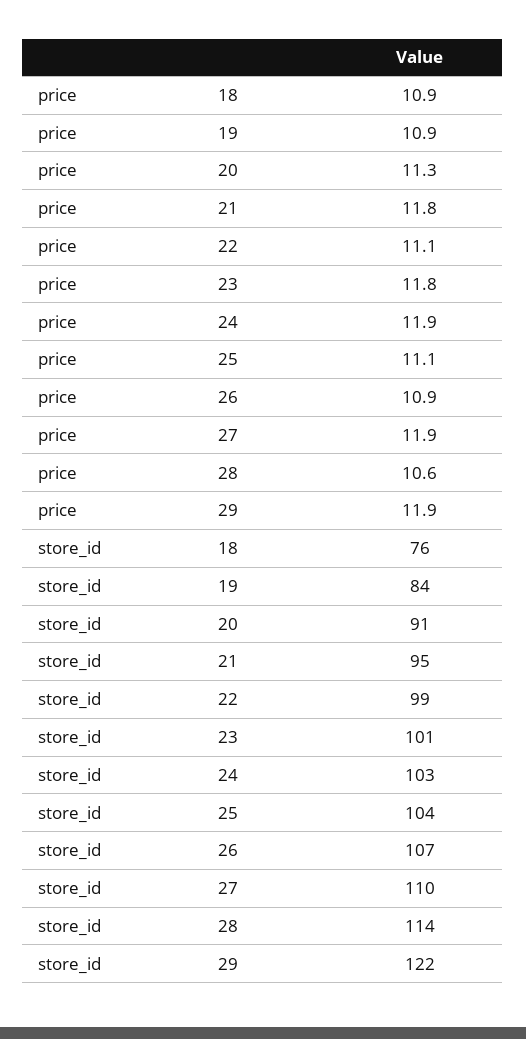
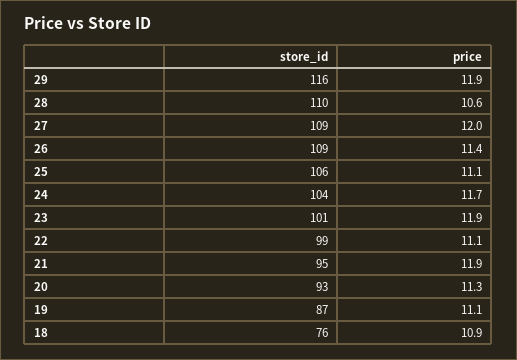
  {
    "price": {
      "18": 10.9,
-     "19": 10.9,
+     "19": 11.1,
      "20": 11.3,
-     "21": 11.8,
+     "21": 11.9,
      "22": 11.1,
-     "23": 11.8,
+     "23": 11.9,
-     "24": 11.9,
+     "24": 11.7,
      "25": 11.1,
-     "26": 10.9,
+     "26": 11.4,
-     "27": 11.9,
+     "27": 12,
      "28": 10.6,
      "29": 11.9
    },
    "store_id": {
      "18": 76,
-     "19": 84,
+     "19": 87,
-     "20": 91,
+     "20": 93,
      "21": 95,
      "22": 99,
      "23": 101,
-     "24": 103,
+     "24": 104,
-     "25": 104,
+     "25": 106,
-     "26": 107,
+     "26": 109,
-     "27": 110,
+     "27": 109,
-     "28": 114,
+     "28": 110,
-     "29": 122
+     "29": 116
    }
  }

